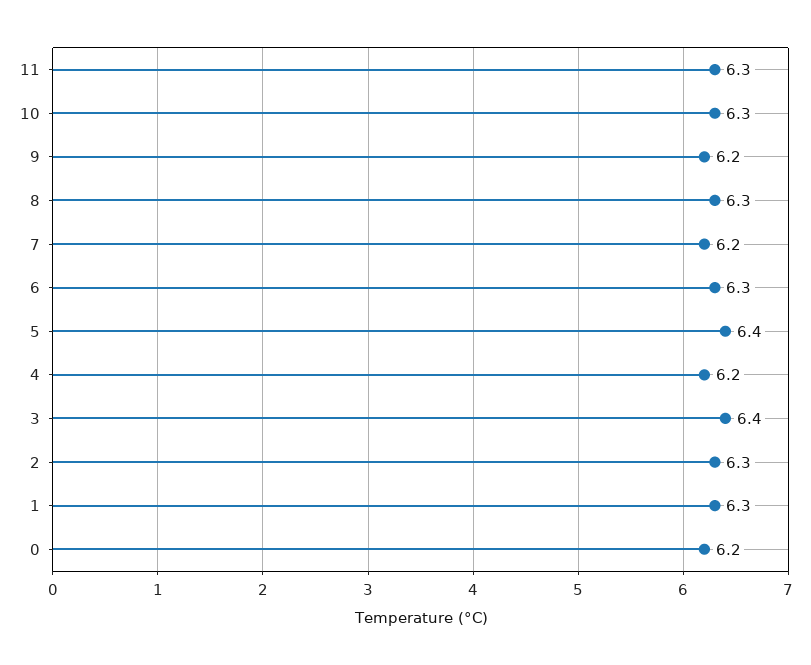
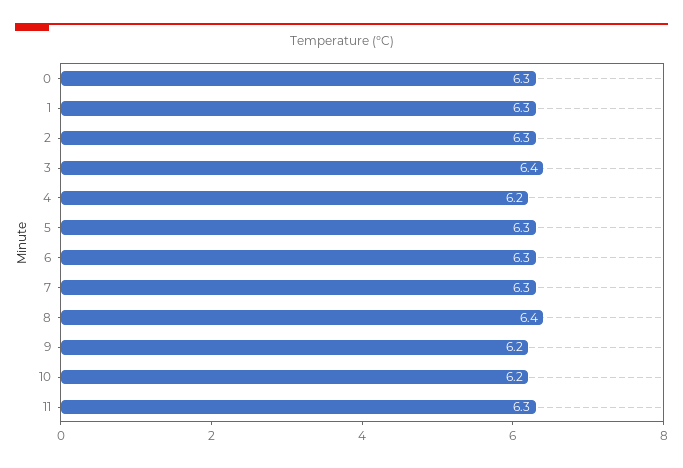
  {
    "11": 6.3,
-   "10": 6.3,
+   "10": 6.2,
    "9": 6.2,
-   "8": 6.3,
+   "8": 6.4,
-   "7": 6.2,
+   "7": 6.3,
    "6": 6.3,
-   "5": 6.4,
+   "5": 6.3,
    "4": 6.2,
    "3": 6.4,
    "2": 6.3,
    "1": 6.3,
-   "0": 6.2
+   "0": 6.3
  }

